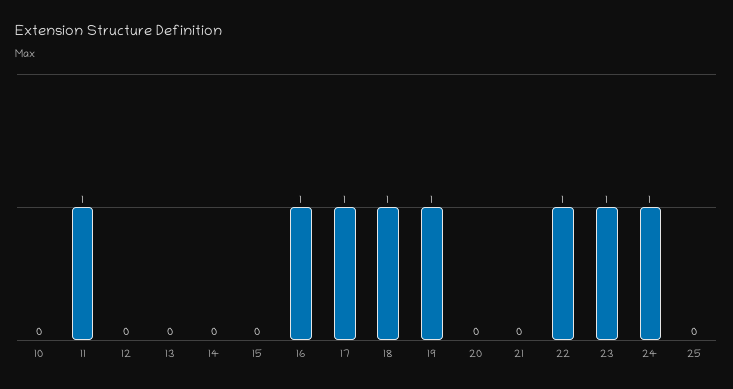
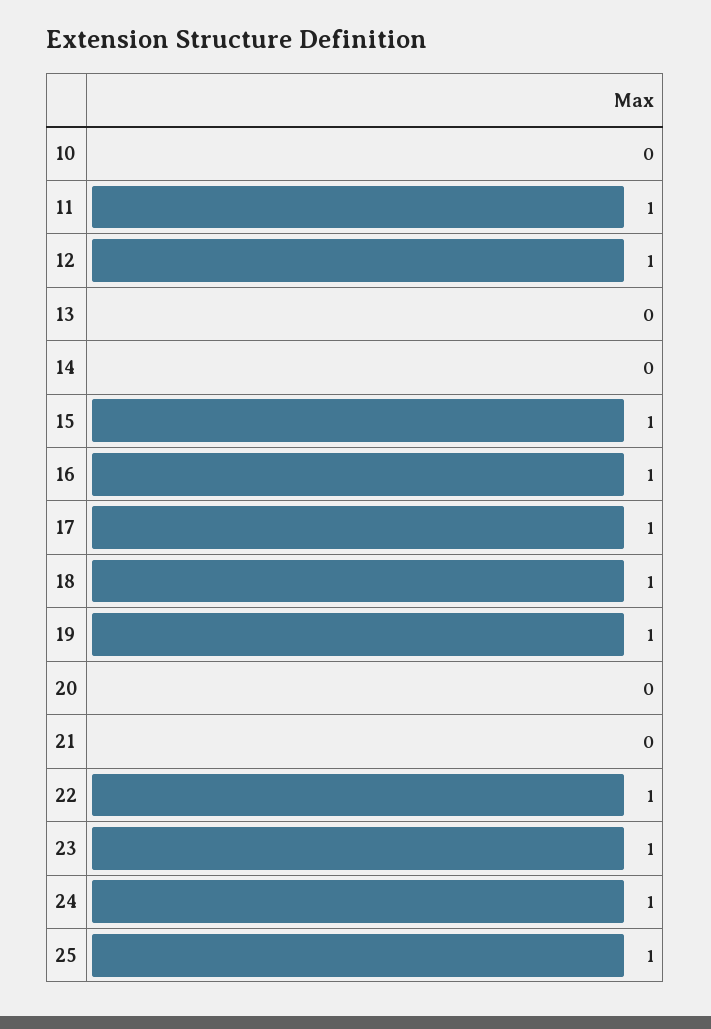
  {
    "10": 0,
    "11": 1,
-   "12": 0,
+   "12": 1,
    "13": 0,
    "14": 0,
-   "15": 0,
+   "15": 1,
    "16": 1,
    "17": 1,
    "18": 1,
    "19": 1,
    "20": 0,
    "21": 0,
    "22": 1,
    "23": 1,
    "24": 1,
-   "25": 0
+   "25": 1
  }

